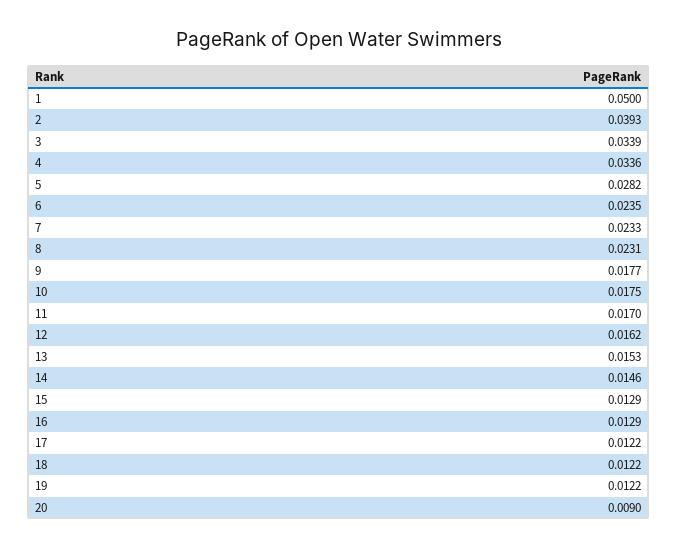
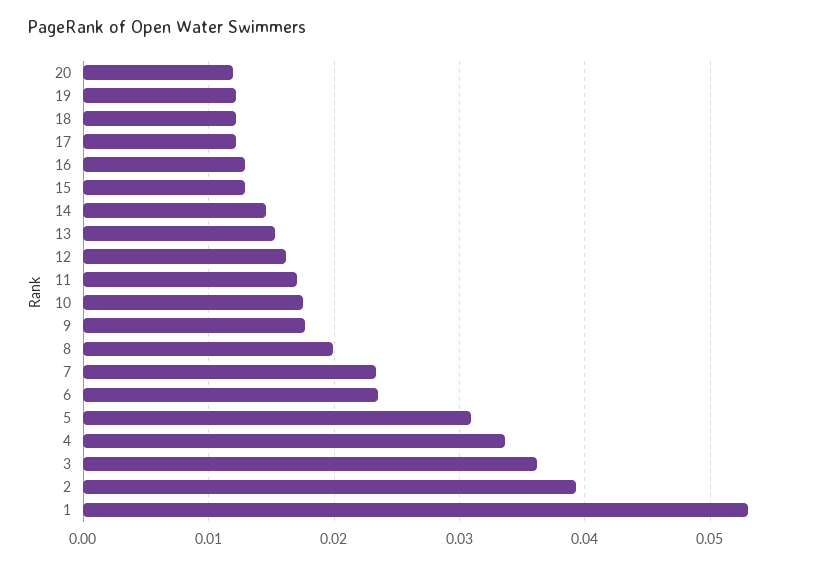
  {
-   "1": 0.05,
+   "1": 0.053,
    "2": 0.0393,
-   "3": 0.0339,
+   "3": 0.036,
    "4": 0.0336,
-   "5": 0.0282,
+   "5": 0.031,
    "6": 0.0235,
    "7": 0.0233,
-   "8": 0.0231,
+   "8": 0.02,
    "9": 0.0177,
    "10": 0.0175,
    "11": 0.017,
    "12": 0.0162,
    "13": 0.0153,
    "14": 0.0146,
    "15": 0.0129,
    "16": 0.0129,
    "17": 0.0122,
    "18": 0.0122,
    "19": 0.0122,
-   "20": 0.009
+   "20": 0.012
  }

